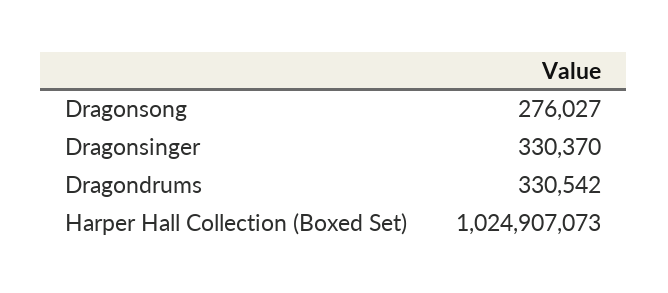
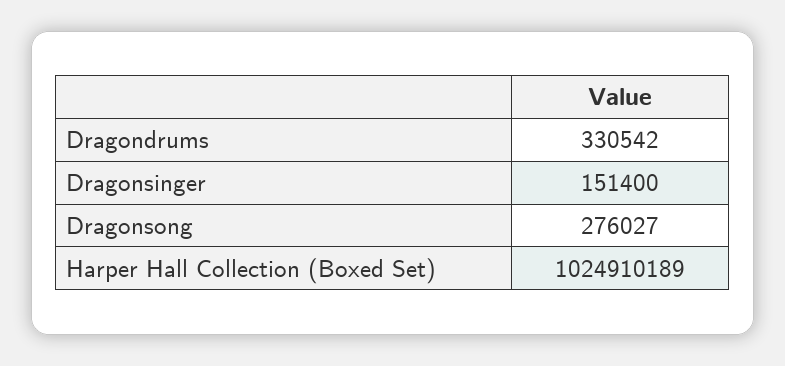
  {
    "Dragonsong": 276027,
-   "Dragonsinger": 330370,
+   "Dragonsinger": 151400,
    "Dragondrums": 330542,
-   "Harper Hall Collection (Boxed Set)": 1024907073
+   "Harper Hall Collection (Boxed Set)": 1024910189
  }

